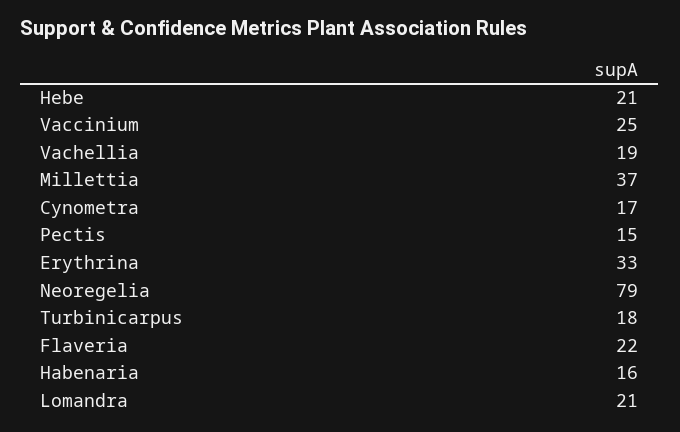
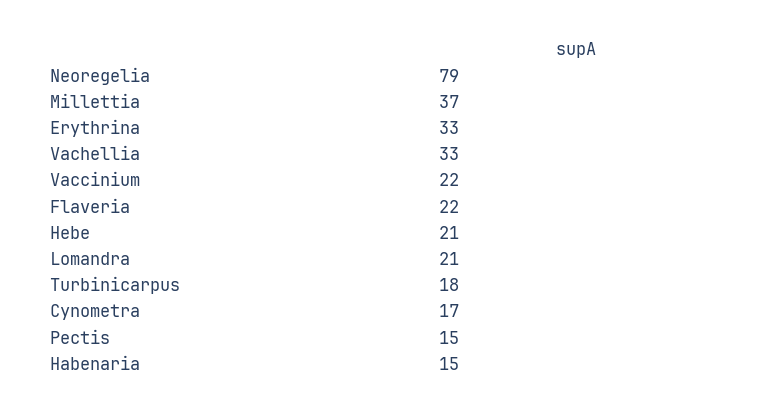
  {
    "Hebe": 21,
-   "Vaccinium": 25,
+   "Vaccinium": 22,
-   "Vachellia": 19,
+   "Vachellia": 33,
    "Millettia": 37,
    "Cynometra": 17,
    "Pectis": 15,
    "Erythrina": 33,
    "Neoregelia": 79,
    "Turbinicarpus": 18,
    "Flaveria": 22,
-   "Habenaria": 16,
+   "Habenaria": 15,
    "Lomandra": 21
  }

